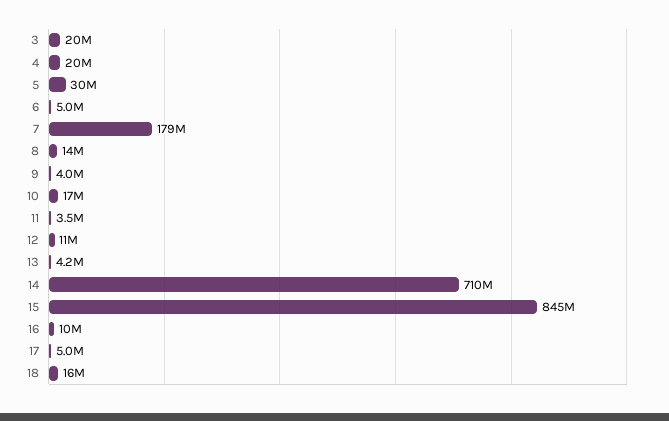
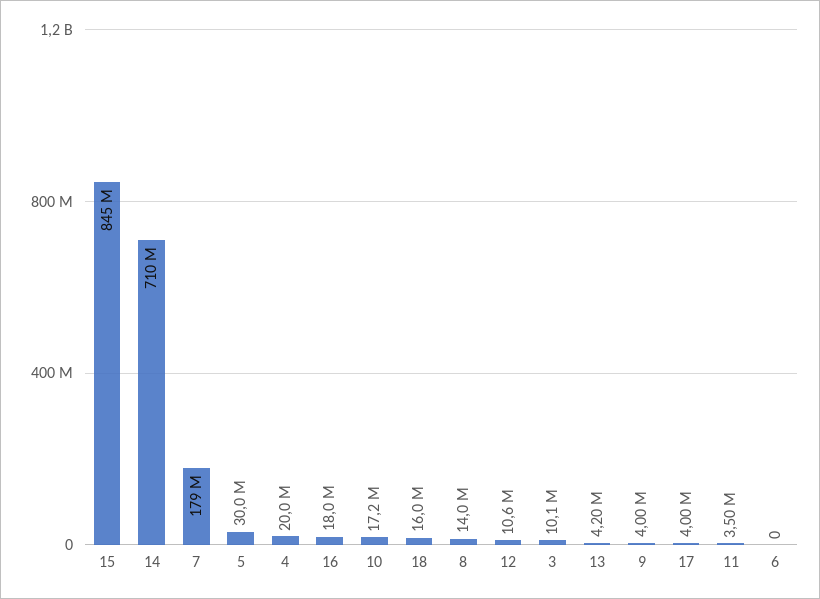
  {
-   "3": 20000000,
+   "3": 10100000,
    "4": 20000000,
    "5": 30000000,
-   "6": 5000000,
+   "6": 0,
    "7": 179000000,
    "8": 14000000,
    "9": 4000000,
    "10": 17200000,
    "11": 3500000,
    "12": 10600000,
    "13": 4200000,
    "14": 710000000,
    "15": 845000000,
-   "16": 10000000,
+   "16": 18000000,
-   "17": 5000000,
+   "17": 4000000,
    "18": 16000000
  }

